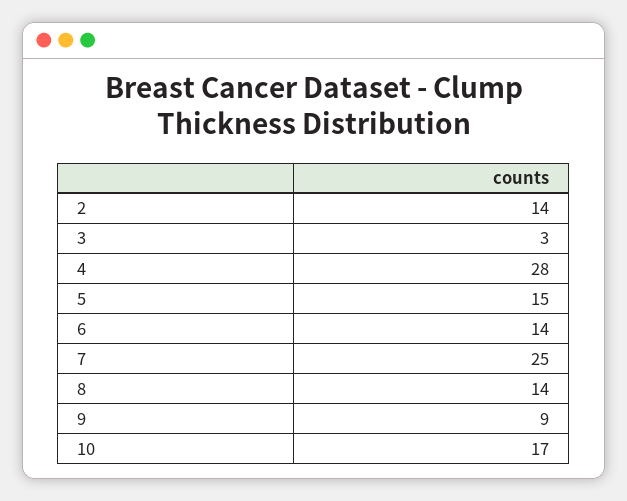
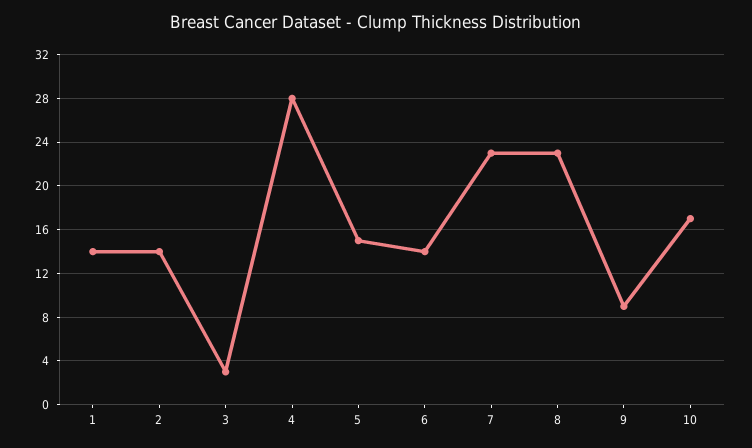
  {
    "2": 14,
    "3": 3,
    "4": 28,
    "5": 15,
    "6": 14,
-   "7": 25,
+   "7": 23,
-   "8": 14,
+   "8": 23,
    "9": 9,
-   "10": 17
+   "10": 17,
+   "1": 14
  }

